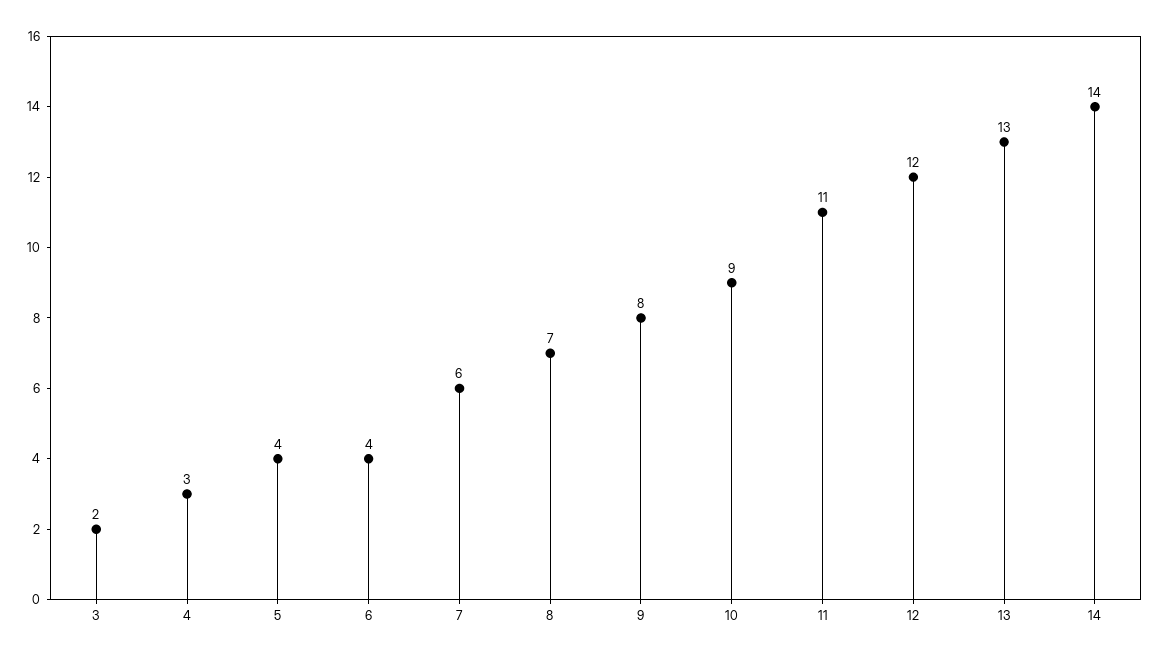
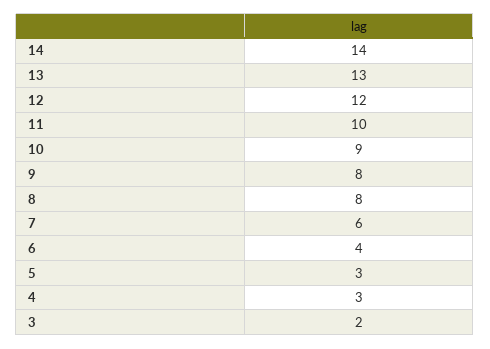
  {
    "3": 2,
    "4": 3,
-   "5": 4,
+   "5": 3,
    "6": 4,
    "7": 6,
-   "8": 7,
+   "8": 8,
    "9": 8,
    "10": 9,
-   "11": 11,
+   "11": 10,
    "12": 12,
    "13": 13,
    "14": 14
  }

